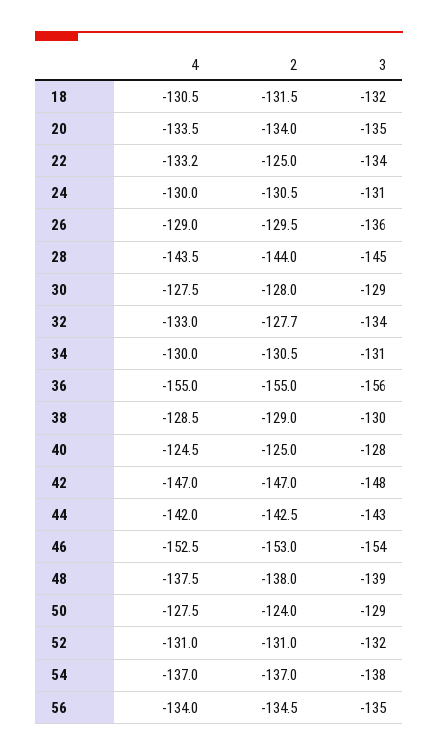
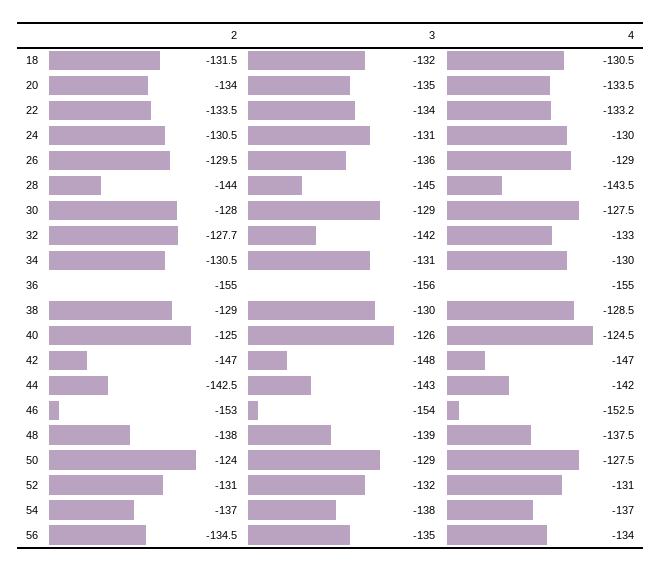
  {
    "4": {
      "18": -130.5,
      "20": -133.5,
      "22": -133.2,
      "24": -130,
      "26": -129,
      "28": -143.5,
      "30": -127.5,
      "32": -133,
      "34": -130,
      "36": -155,
      "38": -128.5,
      "40": -124.5,
      "42": -147,
      "44": -142,
      "46": -152.5,
      "48": -137.5,
      "50": -127.5,
      "52": -131,
      "54": -137,
      "56": -134
    },
    "2": {
      "18": -131.5,
      "20": -134,
-     "22": -125,
+     "22": -133.5,
      "24": -130.5,
      "26": -129.5,
      "28": -144,
      "30": -128,
      "32": -127.7,
      "34": -130.5,
      "36": -155,
      "38": -129,
      "40": -125,
      "42": -147,
      "44": -142.5,
      "46": -153,
      "48": -138,
      "50": -124,
      "52": -131,
      "54": -137,
      "56": -134.5
    },
    "3": {
      "18": -132,
      "20": -135,
      "22": -134,
      "24": -131,
      "26": -136,
      "28": -145,
      "30": -129,
-     "32": -134,
+     "32": -142,
      "34": -131,
      "36": -156,
      "38": -130,
-     "40": -128,
+     "40": -126,
      "42": -148,
      "44": -143,
      "46": -154,
      "48": -139,
      "50": -129,
      "52": -132,
      "54": -138,
      "56": -135
    }
  }

